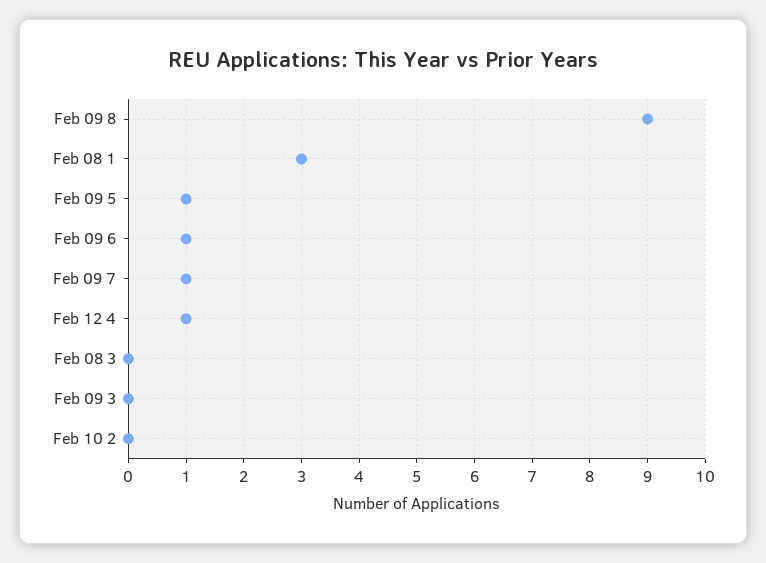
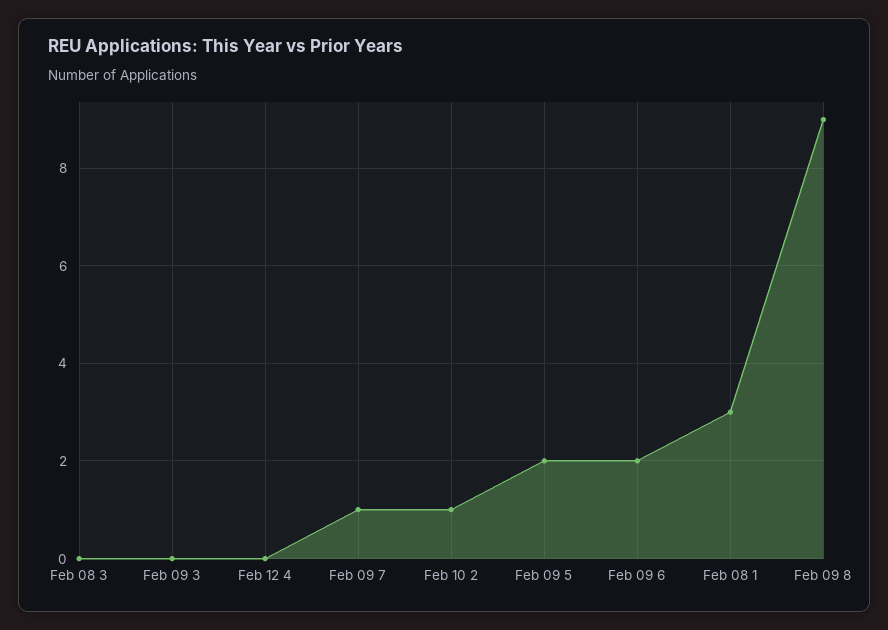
  {
    "Feb 09 8": 9,
    "Feb 08 1": 3,
-   "Feb 09 5": 1,
+   "Feb 09 5": 2,
-   "Feb 09 6": 1,
+   "Feb 09 6": 2,
    "Feb 09 7": 1,
-   "Feb 12 4": 1,
+   "Feb 12 4": 0,
    "Feb 08 3": 0,
    "Feb 09 3": 0,
-   "Feb 10 2": 0
+   "Feb 10 2": 1
  }

